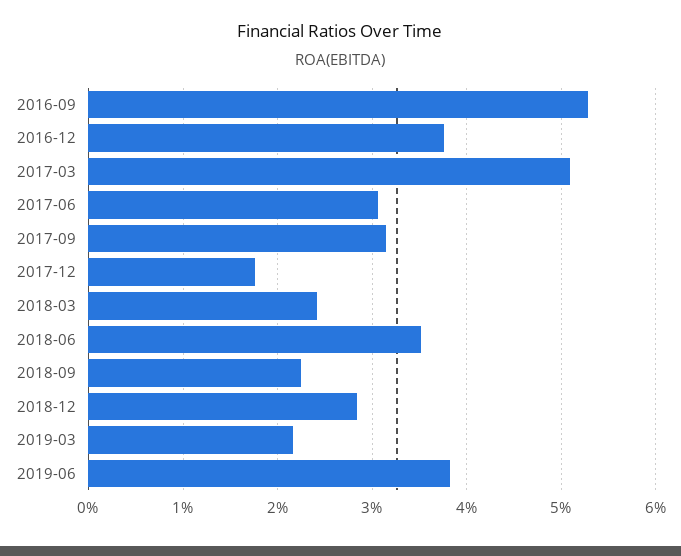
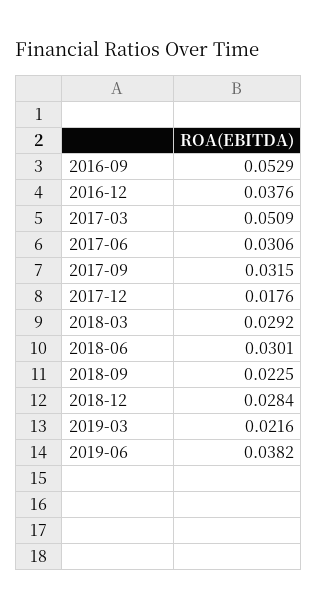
  {
    "2016-09": 0.0529,
    "2016-12": 0.0376,
    "2017-03": 0.0509,
    "2017-06": 0.0306,
    "2017-09": 0.0315,
    "2017-12": 0.0176,
-   "2018-03": 0.024,
+   "2018-03": 0.0292,
-   "2018-06": 0.035,
+   "2018-06": 0.0301,
    "2018-09": 0.0225,
    "2018-12": 0.0284,
    "2019-03": 0.0216,
    "2019-06": 0.0382
  }

